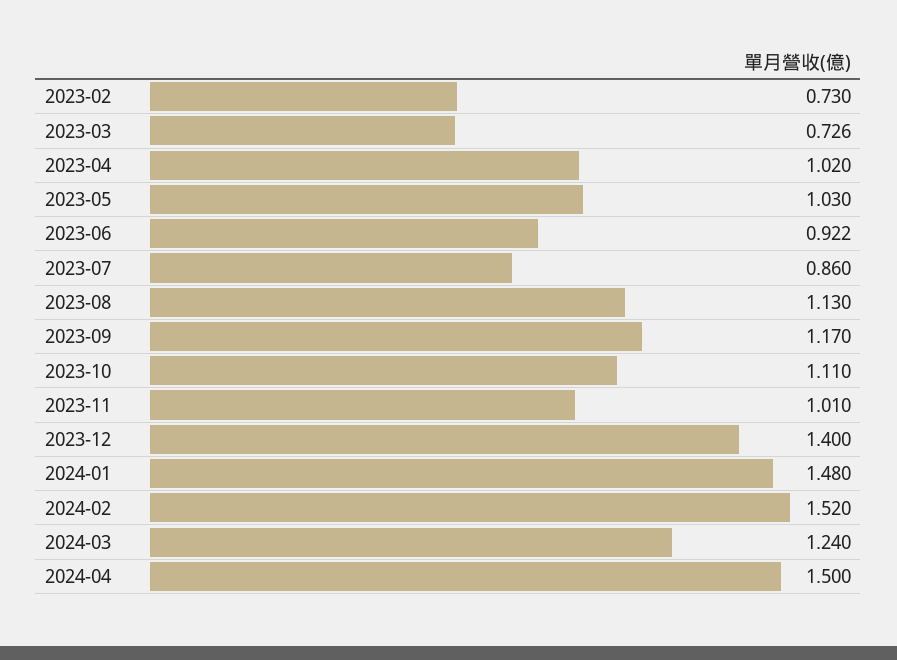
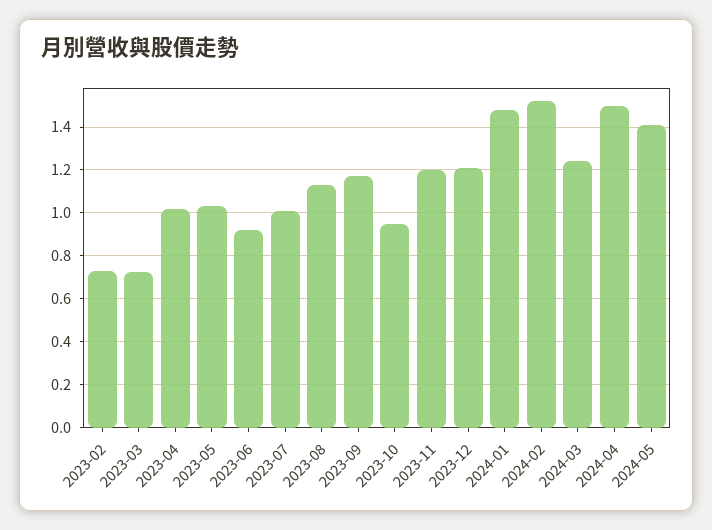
  {
    "2023-02": 0.73,
    "2023-03": 0.726,
    "2023-04": 1.02,
    "2023-05": 1.03,
    "2023-06": 0.922,
-   "2023-07": 0.86,
+   "2023-07": 1,
    "2023-08": 1.13,
    "2023-09": 1.17,
-   "2023-10": 1.11,
+   "2023-10": 0.95,
-   "2023-11": 1.01,
+   "2023-11": 1.2,
-   "2023-12": 1.4,
+   "2023-12": 1.2,
    "2024-01": 1.48,
    "2024-02": 1.52,
    "2024-03": 1.24,
-   "2024-04": 1.5
+   "2024-04": 1.5,
+   "2024-05": 1.4
  }

